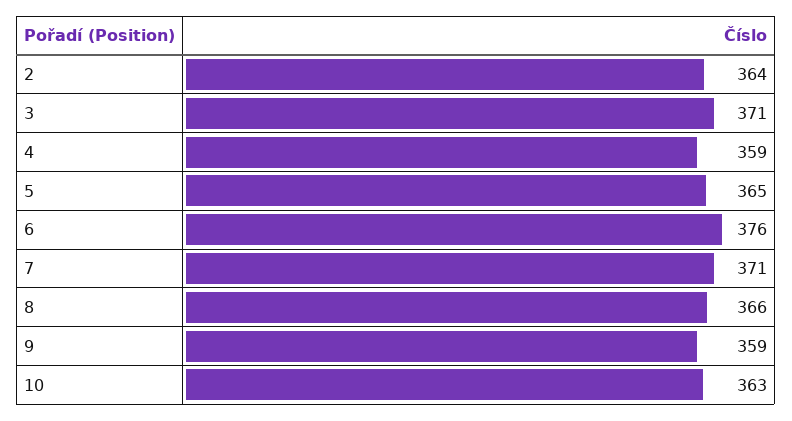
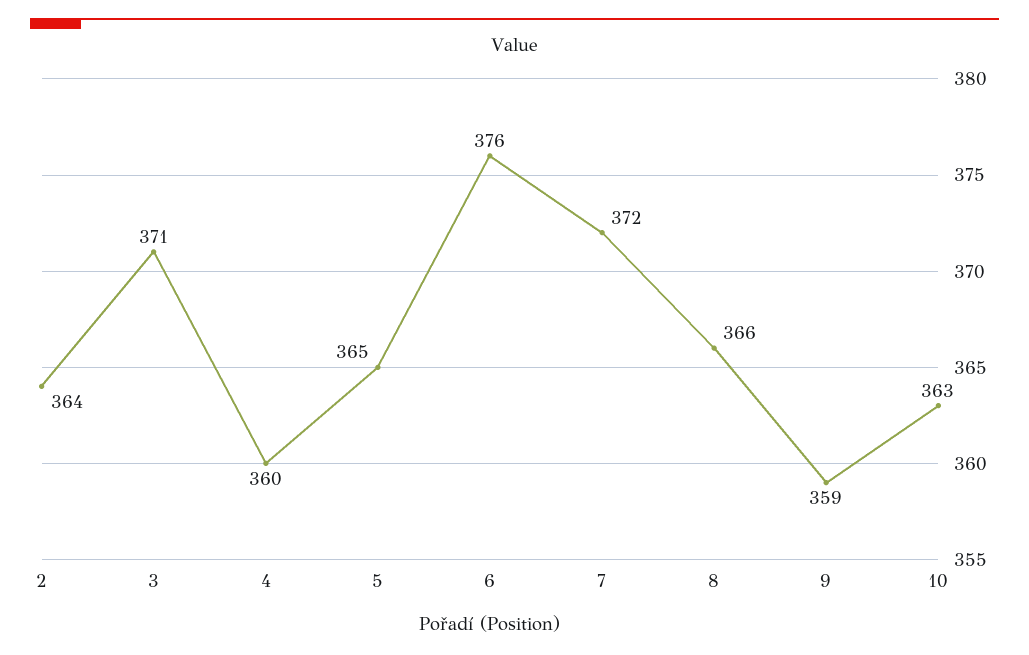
  {
    "2": 364,
    "3": 371,
-   "4": 359,
+   "4": 360,
    "5": 365,
    "6": 376,
-   "7": 371,
+   "7": 372,
    "8": 366,
    "9": 359,
    "10": 363
  }

